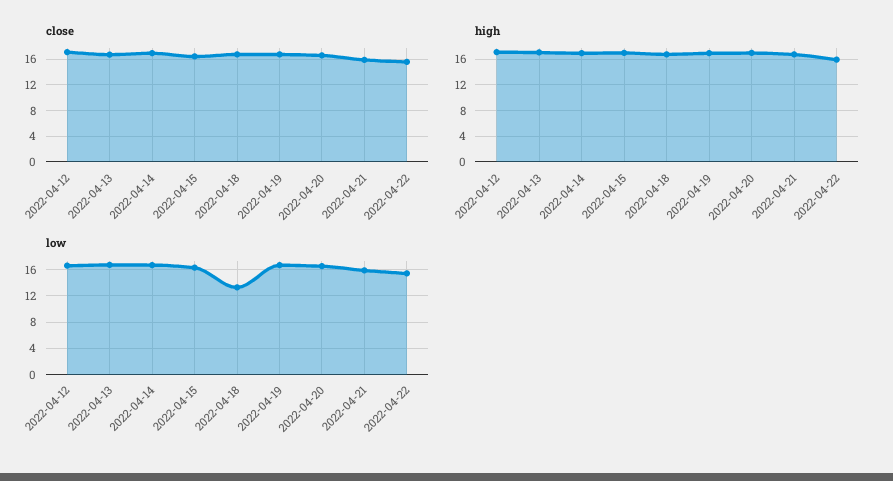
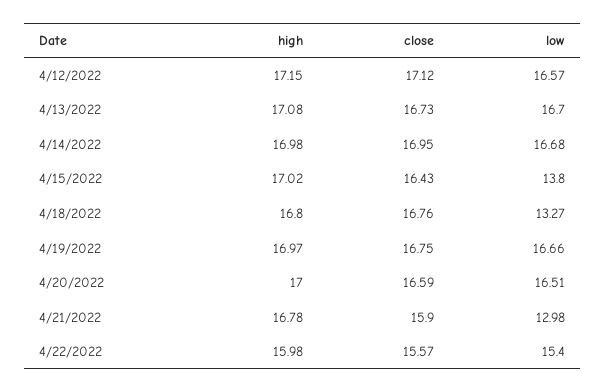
  {
    "close": {
      "2022-04-12": 17.12,
      "2022-04-13": 16.73,
      "2022-04-14": 16.95,
      "2022-04-15": 16.43,
      "2022-04-18": 16.76,
      "2022-04-19": 16.75,
      "2022-04-20": 16.59,
      "2022-04-21": 15.9,
      "2022-04-22": 15.57
    },
    "high": {
      "2022-04-12": 17.15,
      "2022-04-13": 17.08,
      "2022-04-14": 16.98,
      "2022-04-15": 17.02,
      "2022-04-18": 16.8,
      "2022-04-19": 16.97,
      "2022-04-20": 17,
      "2022-04-21": 16.78,
      "2022-04-22": 15.98
    },
    "low": {
      "2022-04-12": 16.57,
      "2022-04-13": 16.7,
      "2022-04-14": 16.68,
-     "2022-04-15": 16,
+     "2022-04-15": 13.8,
      "2022-04-18": 13.27,
      "2022-04-19": 16.66,
      "2022-04-20": 16.51,
-     "2022-04-21": 16,
+     "2022-04-21": 12.98,
      "2022-04-22": 15.4
    }
  }

